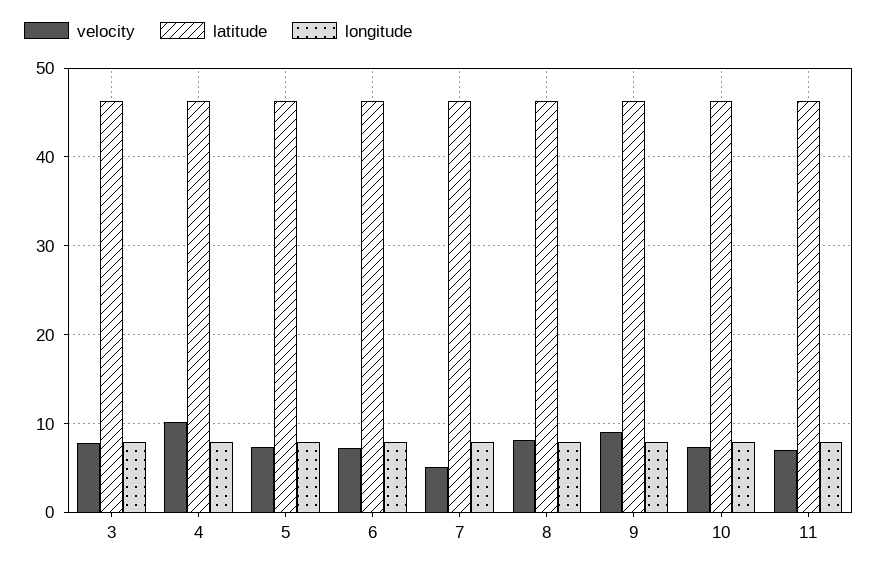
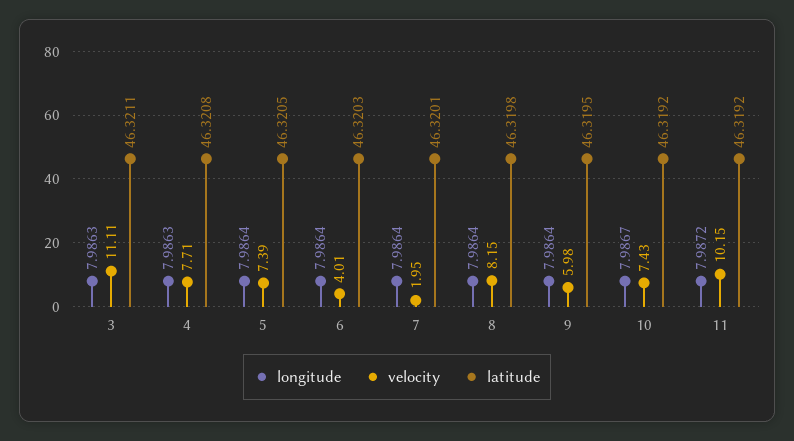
  {
    "velocity": {
-     "3": 8,
+     "3": 11.11,
-     "4": 10,
+     "4": 7.71,
      "5": 7.39,
-     "6": 7,
+     "6": 4.01,
-     "7": 5,
+     "7": 1.95,
      "8": 8.15,
-     "9": 9,
+     "9": 5.98,
      "10": 7.43,
-     "11": 7
+     "11": 10.15
    },
    "latitude": {
      "3": 46.3211,
      "4": 46.3208,
      "5": 46.3205,
      "6": 46.3203,
      "7": 46.3201,
      "8": 46.3198,
      "9": 46.3195,
      "10": 46.3192,
      "11": 46.3192
    },
    "longitude": {
      "3": 7.9863,
      "4": 7.9863,
      "5": 7.9864,
      "6": 7.9864,
      "7": 7.9864,
      "8": 7.9864,
      "9": 7.9864,
      "10": 7.9867,
      "11": 7.9872
    }
  }

